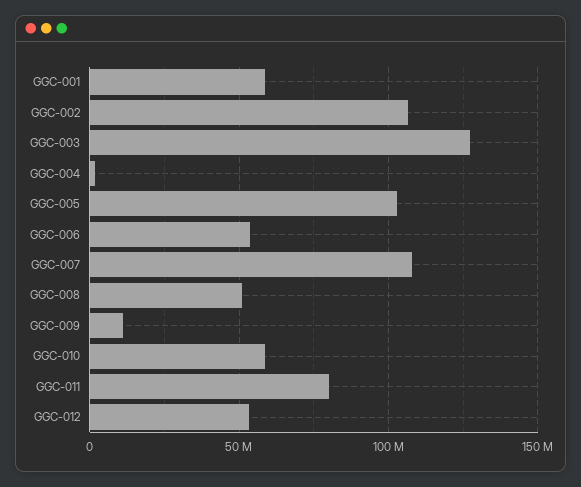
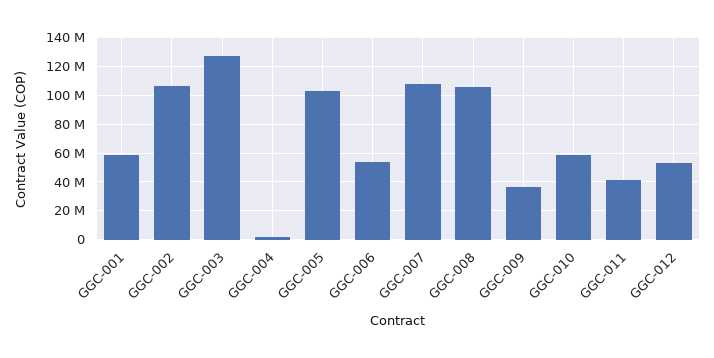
  {
    "GGC-001": 60000000,
    "GGC-002": 105000000,
    "GGC-003": 125000000,
    "GGC-004": 0,
    "GGC-005": 105000000,
    "GGC-006": 55000000,
    "GGC-007": 110000000,
-   "GGC-008": 50000000,
+   "GGC-008": 105000000,
-   "GGC-009": 10000000,
+   "GGC-009": 35000000,
    "GGC-010": 60000000,
-   "GGC-011": 80000000,
+   "GGC-011": 40000000,
    "GGC-012": 55000000
  }

